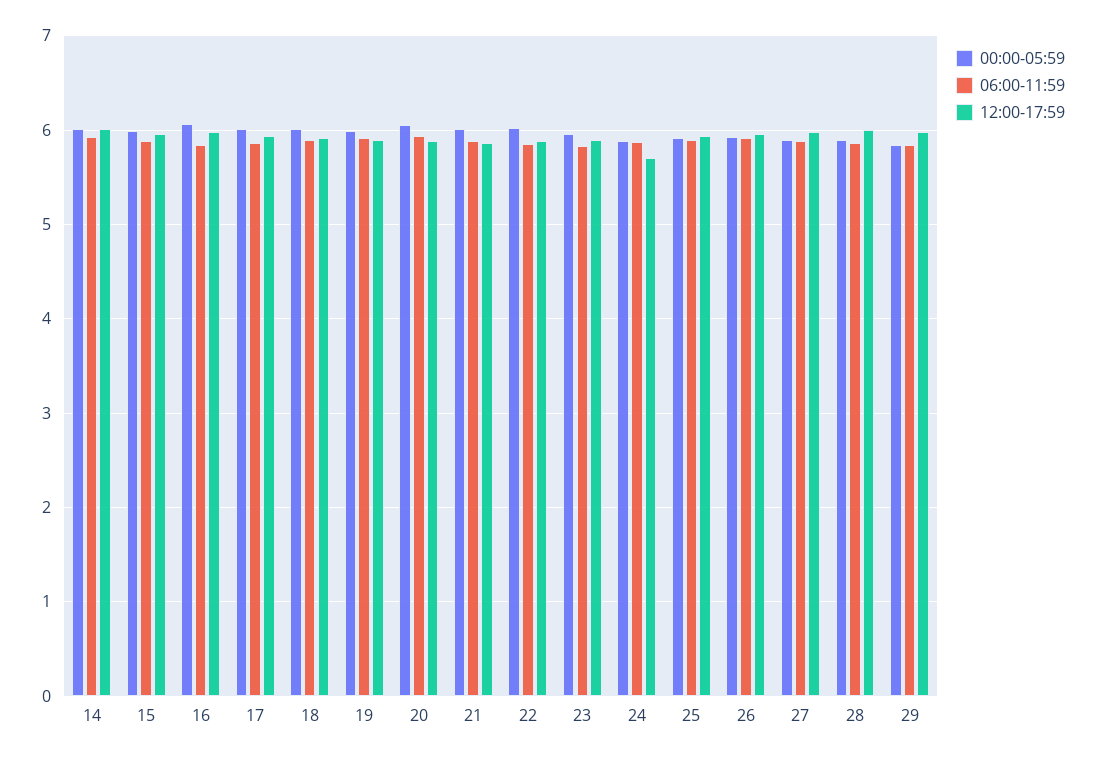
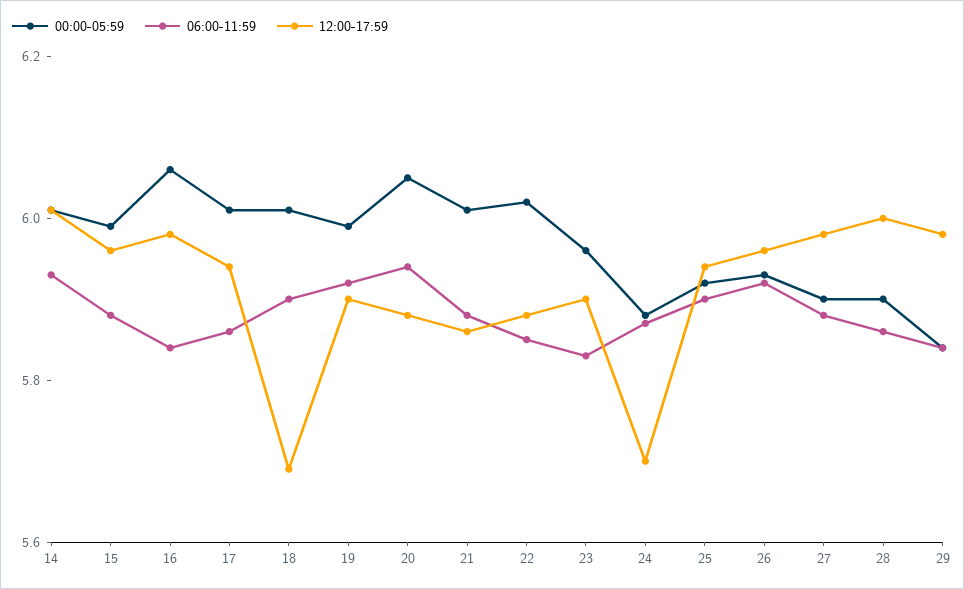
  {
    "00:00-05:59": {
      "14": 6,
      "15": 6,
      "16": 6.05,
      "17": 6,
      "18": 6,
      "19": 6,
      "20": 6.05,
      "21": 6,
      "22": 6,
      "23": 5.95,
      "24": 5.9,
      "25": 5.9,
      "26": 5.95,
      "27": 5.9,
      "28": 5.9,
      "29": 5.85
    },
    "06:00-11:59": {
      "14": 5.95,
      "15": 5.9,
      "16": 5.85,
      "17": 5.85,
      "18": 5.9,
      "19": 5.9,
      "20": 5.95,
      "21": 5.9,
      "22": 5.85,
      "23": 5.85,
      "24": 5.85,
      "25": 5.9,
      "26": 5.9,
      "27": 5.9,
      "28": 5.85,
      "29": 5.85
    },
    "12:00-17:59": {
      "14": 6,
      "15": 5.95,
      "16": 6,
      "17": 5.95,
-     "18": 5.9,
+     "18": 5.7,
      "19": 5.9,
      "20": 5.9,
      "21": 5.85,
      "22": 5.9,
      "23": 5.9,
      "24": 5.7,
      "25": 5.95,
      "26": 5.95,
      "27": 6,
      "28": 6,
      "29": 6
    }
  }

